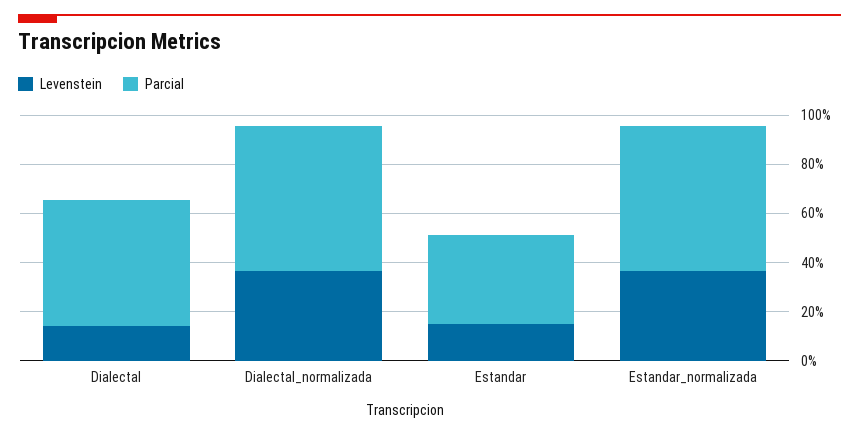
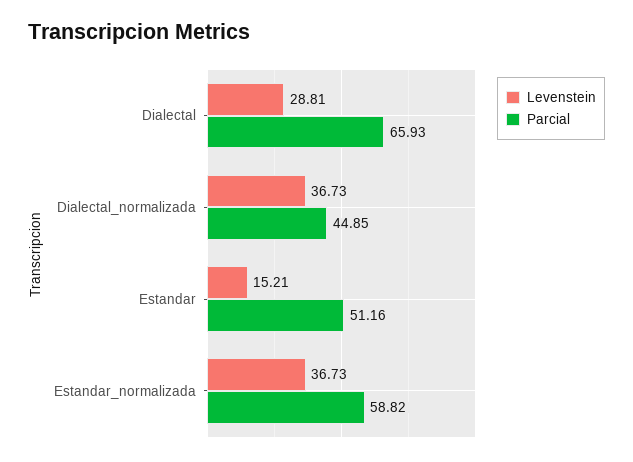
  {
    "Levenstein": {
-     "Dialectal": 15,
+     "Dialectal": 28.81,
      "Dialectal_normalizada": 36.73,
      "Estandar": 15.21,
      "Estandar_normalizada": 36.73
    },
    "Parcial": {
-     "Dialectal": 50,
+     "Dialectal": 65.93,
-     "Dialectal_normalizada": 60,
+     "Dialectal_normalizada": 44.85,
-     "Estandar": 35,
+     "Estandar": 51.16,
      "Estandar_normalizada": 58.82
    }
  }

